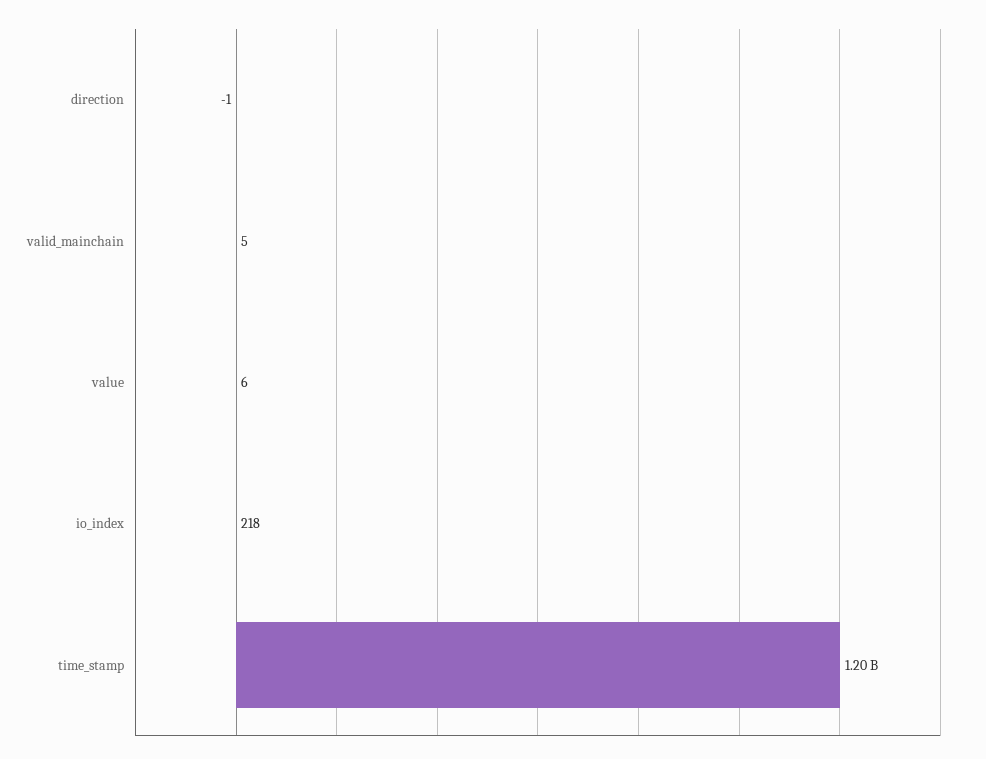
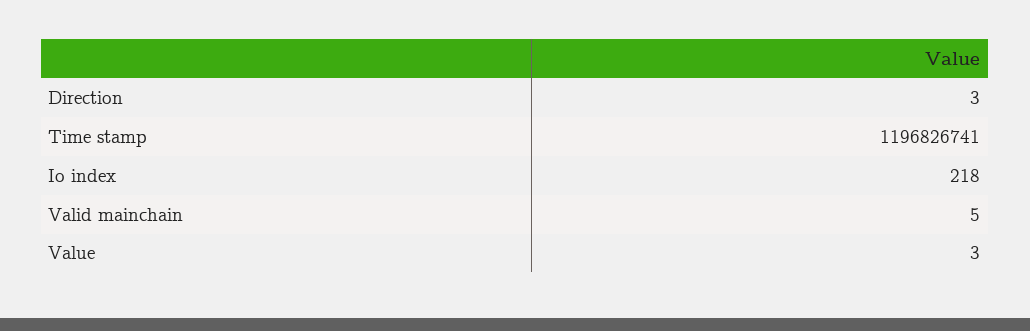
  {
-   "direction": -1,
+   "direction": 3,
    "valid_mainchain": 5,
-   "value": 6,
+   "value": 3,
    "io_index": 218,
    "time_stamp": 1196826741
  }

